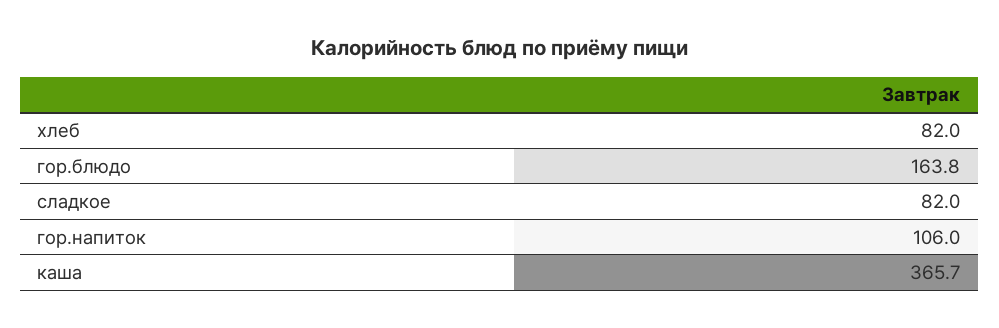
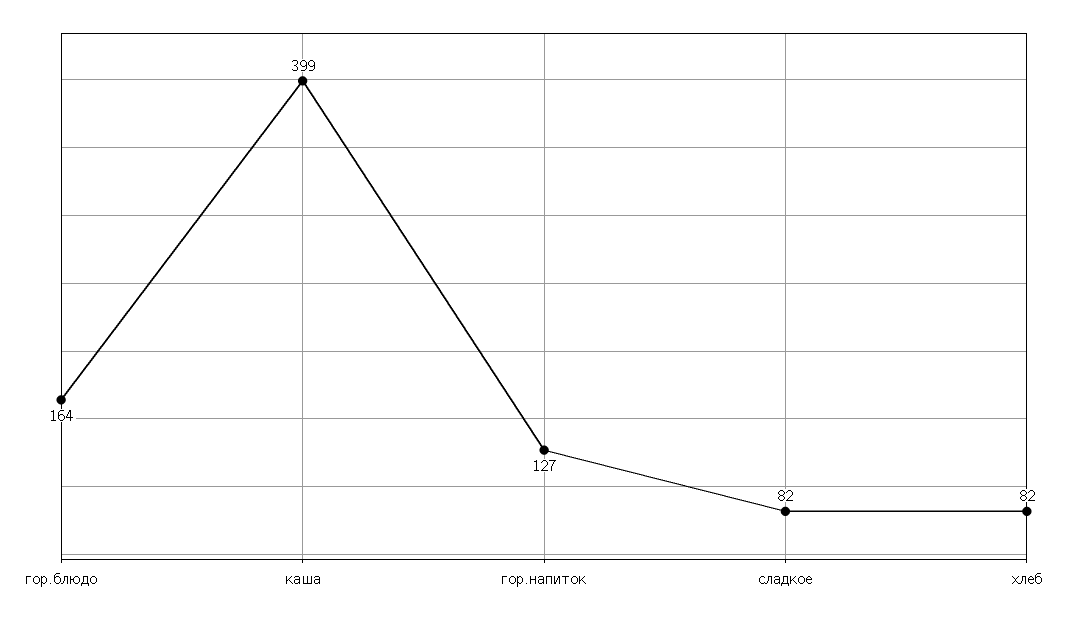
  {
    "хлеб": 82,
    "гор.блюдо": 163.8,
    "сладкое": 82,
-   "гор.напиток": 106,
+   "гор.напиток": 127,
-   "каша": 365.7
+   "каша": 399
  }

